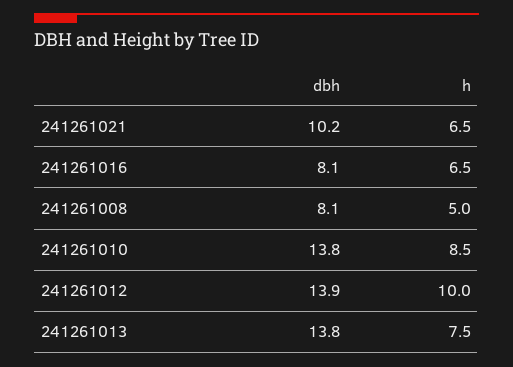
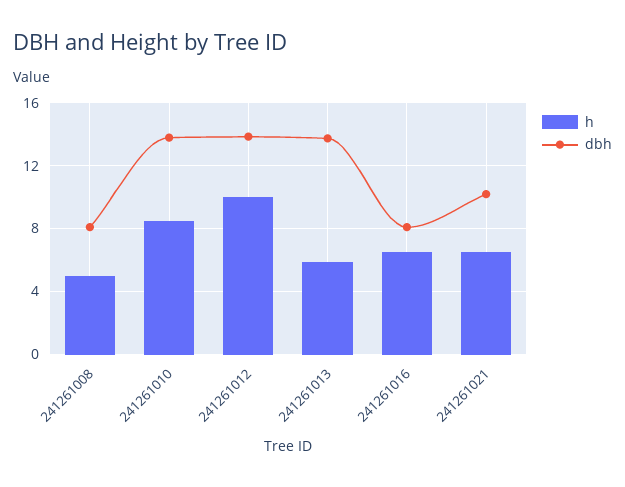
  {
    "dbh": {
      "241261021": 10.2,
      "241261016": 8.1,
      "241261008": 8.1,
      "241261010": 13.8,
      "241261012": 13.9,
      "241261013": 13.8
    },
    "h": {
      "241261021": 6.5,
      "241261016": 6.5,
      "241261008": 5,
      "241261010": 8.5,
      "241261012": 10,
-     "241261013": 7.5
+     "241261013": 6
    }
  }

